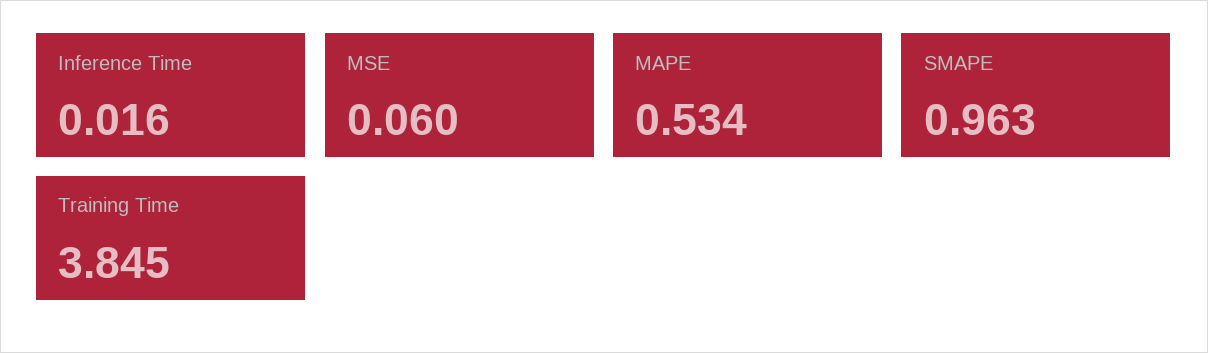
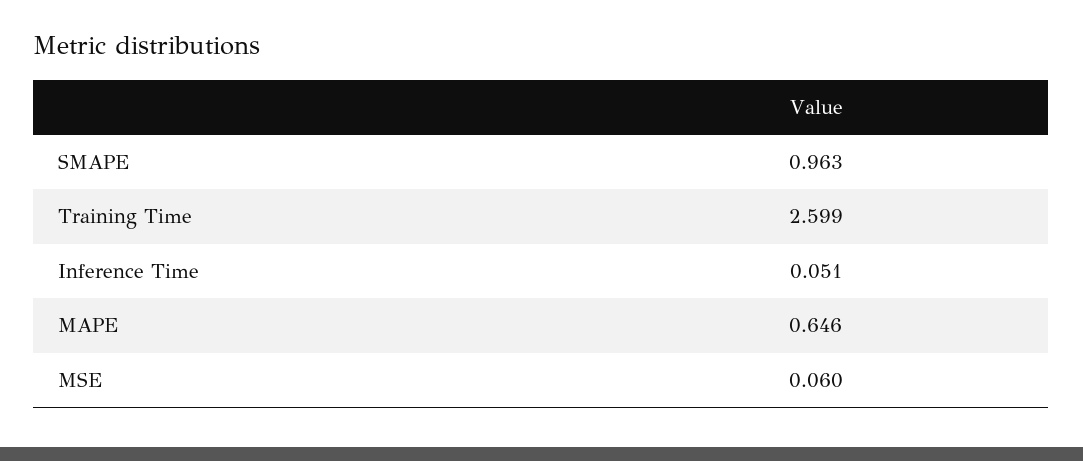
  {
-   "Inference Time": 0.016,
+   "Inference Time": 0.051,
    "MSE": 0.06,
-   "MAPE": 0.534,
+   "MAPE": 0.646,
    "SMAPE": 0.963,
-   "Training Time": 3.845
+   "Training Time": 2.599
  }

